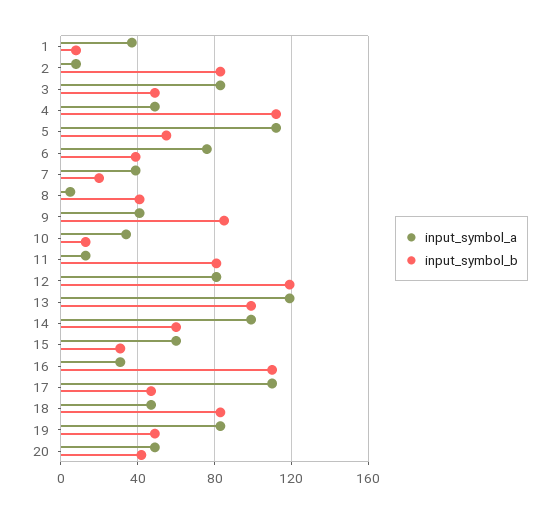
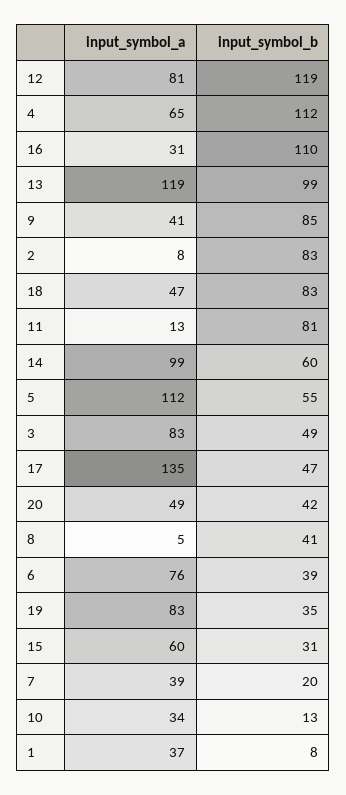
  {
    "input_symbol_a": {
      "1": 37,
      "2": 8,
      "3": 83,
-     "4": 50,
+     "4": 65,
      "5": 112,
      "6": 76,
      "7": 39,
      "8": 5,
      "9": 41,
      "10": 34,
      "11": 13,
      "12": 81,
      "13": 119,
      "14": 99,
      "15": 60,
      "16": 31,
-     "17": 110,
+     "17": 135,
      "18": 47,
      "19": 83,
      "20": 49
    },
    "input_symbol_b": {
      "1": 8,
      "2": 83,
      "3": 49,
      "4": 112,
      "5": 55,
      "6": 39,
      "7": 20,
      "8": 41,
      "9": 85,
      "10": 13,
      "11": 81,
      "12": 119,
      "13": 99,
      "14": 60,
      "15": 31,
      "16": 110,
      "17": 47,
      "18": 83,
-     "19": 50,
+     "19": 35,
      "20": 42
    }
  }

